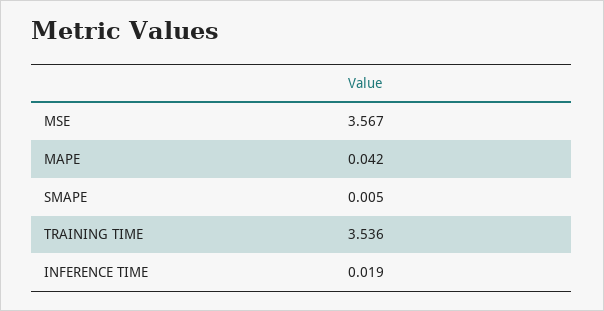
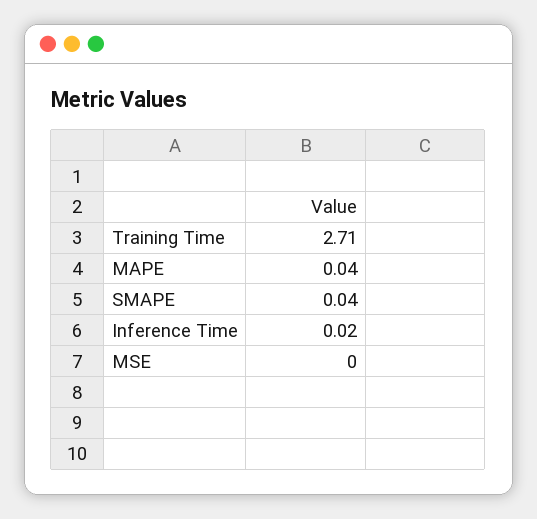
  {
-   "MSE": 3.567,
+   "MSE": 0,
    "MAPE": 0.042,
-   "SMAPE": 0.005,
+   "SMAPE": 0.04,
-   "TRAINING TIME": 3.536,
+   "TRAINING TIME": 2.71,
    "INFERENCE TIME": 0.019
  }

